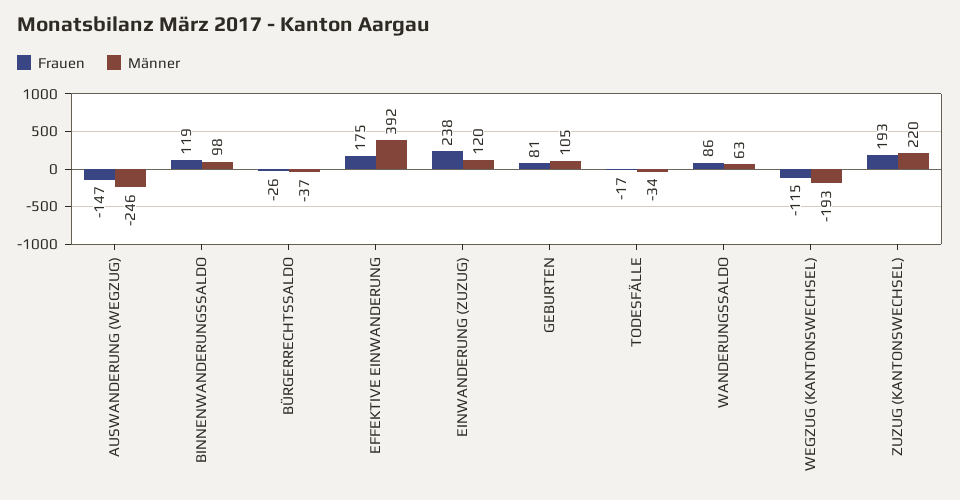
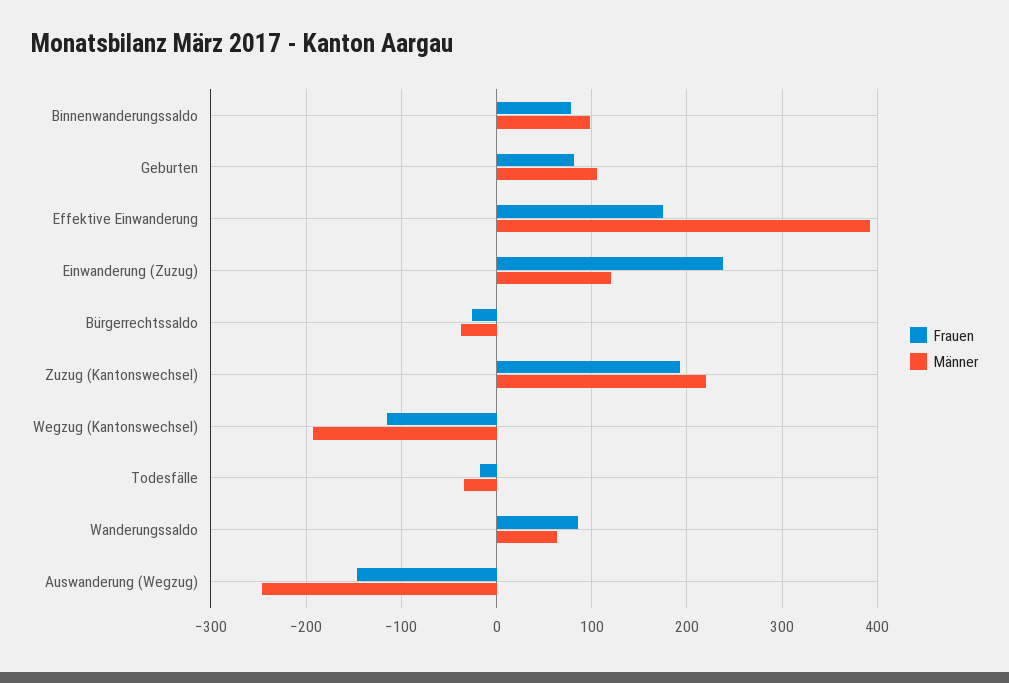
  {
    "Frauen": {
      "AUSWANDERUNG (WEGZUG)": -147,
-     "BINNENWANDERUNGSSALDO": 119,
+     "BINNENWANDERUNGSSALDO": 80,
      "BÜRGERRECHTSSALDO": -26,
      "EFFEKTIVE EINWANDERUNG": 175,
      "EINWANDERUNG (ZUZUG)": 238,
      "GEBURTEN": 81,
      "TODESFÄLLE": -17,
      "WANDERUNGSSALDO": 86,
      "WEGZUG (KANTONSWECHSEL)": -115,
      "ZUZUG (KANTONSWECHSEL)": 193
    },
    "Männer": {
      "AUSWANDERUNG (WEGZUG)": -246,
      "BINNENWANDERUNGSSALDO": 98,
      "BÜRGERRECHTSSALDO": -37,
      "EFFEKTIVE EINWANDERUNG": 392,
      "EINWANDERUNG (ZUZUG)": 120,
      "GEBURTEN": 105,
      "TODESFÄLLE": -34,
      "WANDERUNGSSALDO": 63,
      "WEGZUG (KANTONSWECHSEL)": -193,
      "ZUZUG (KANTONSWECHSEL)": 220
    }
  }

